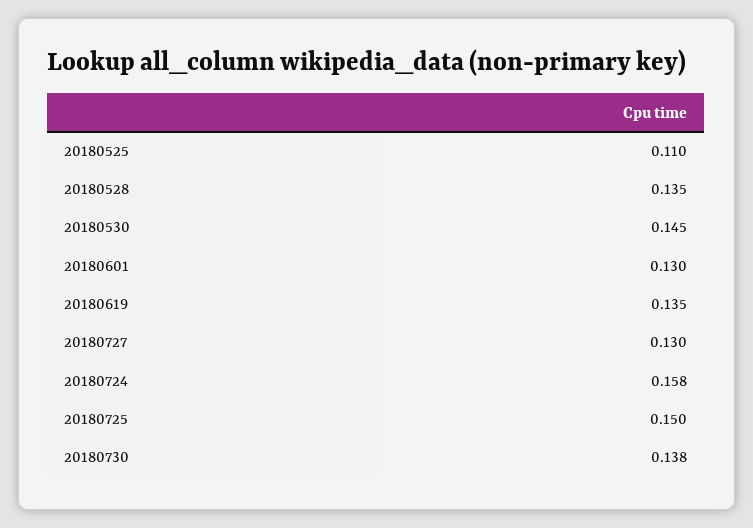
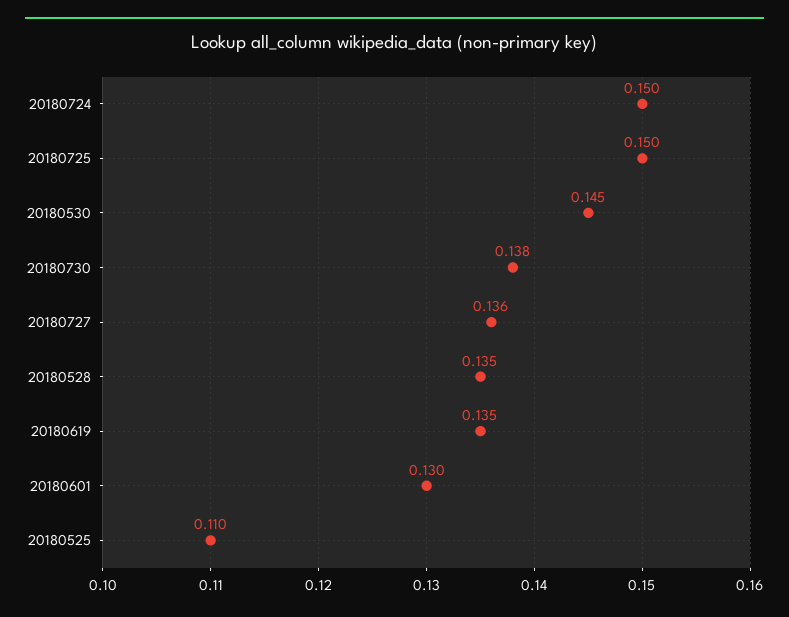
  {
    "20180525": 0.11,
    "20180528": 0.135,
    "20180530": 0.145,
    "20180601": 0.13,
    "20180619": 0.135,
-   "20180727": 0.13,
+   "20180727": 0.136,
-   "20180724": 0.158,
+   "20180724": 0.15,
    "20180725": 0.15,
    "20180730": 0.138
  }

